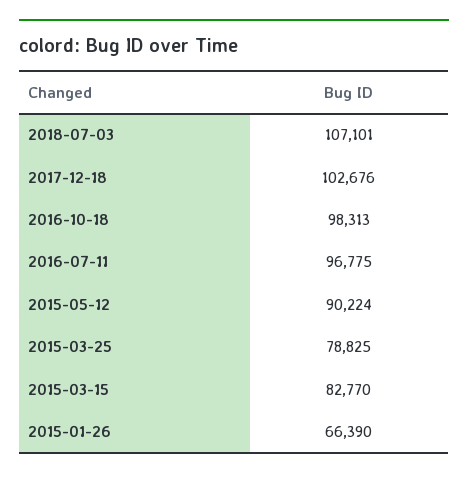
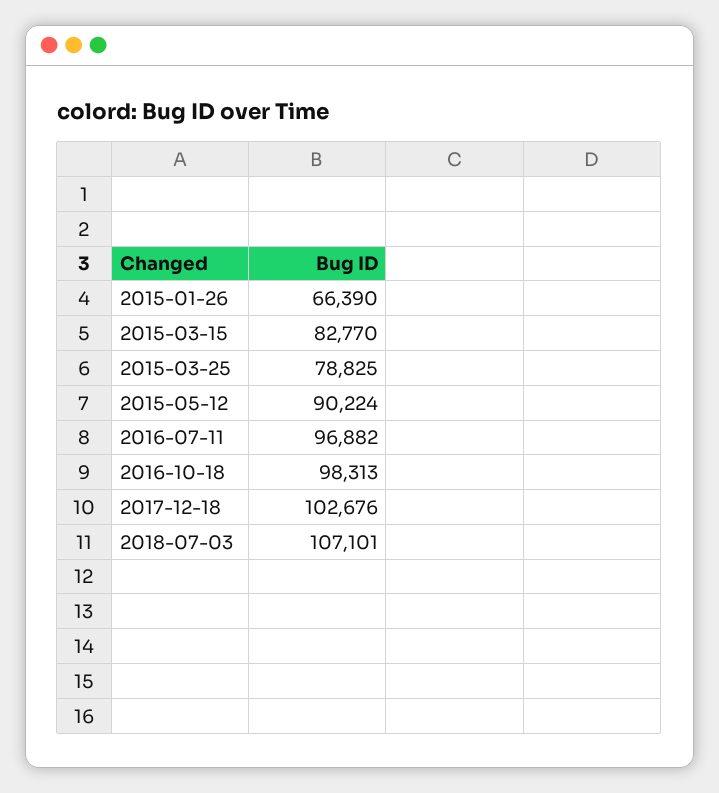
  {
    "2018-07-03": 107101,
    "2017-12-18": 102676,
    "2016-10-18": 98313,
-   "2016-07-11": 96775,
+   "2016-07-11": 96882,
    "2015-05-12": 90224,
    "2015-03-25": 78825,
    "2015-03-15": 82770,
    "2015-01-26": 66390
  }

